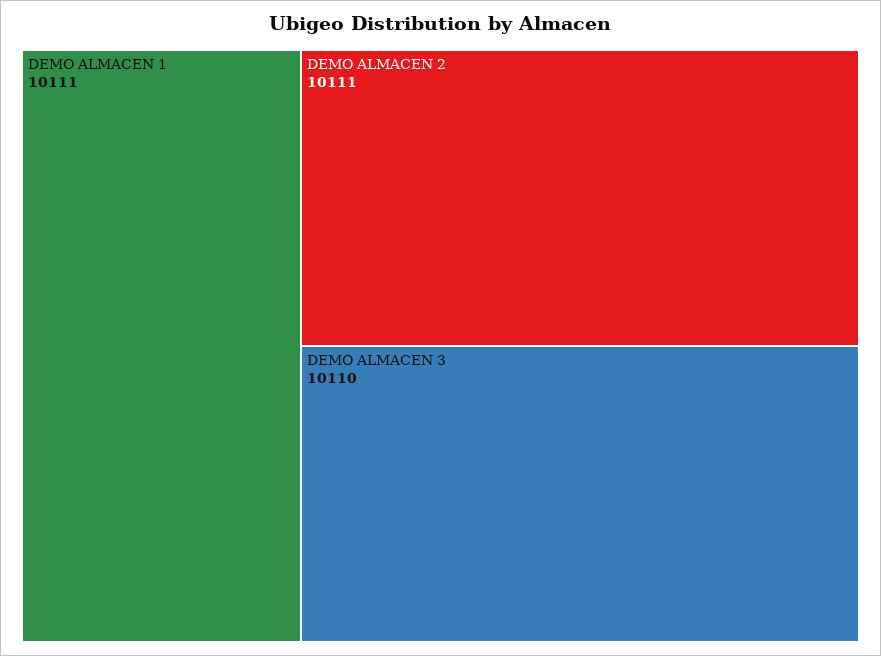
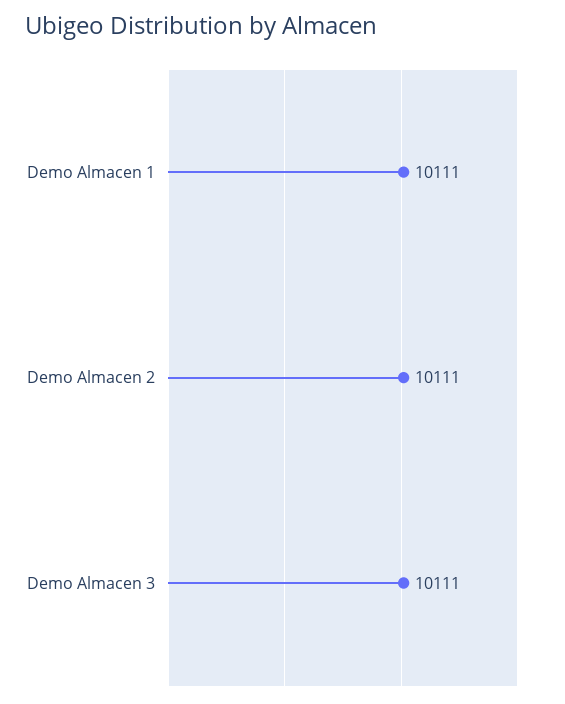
  {
    "DEMO ALMACEN 1": 10111,
    "DEMO ALMACEN 2": 10111,
-   "DEMO ALMACEN 3": 10110
+   "DEMO ALMACEN 3": 10111
  }

